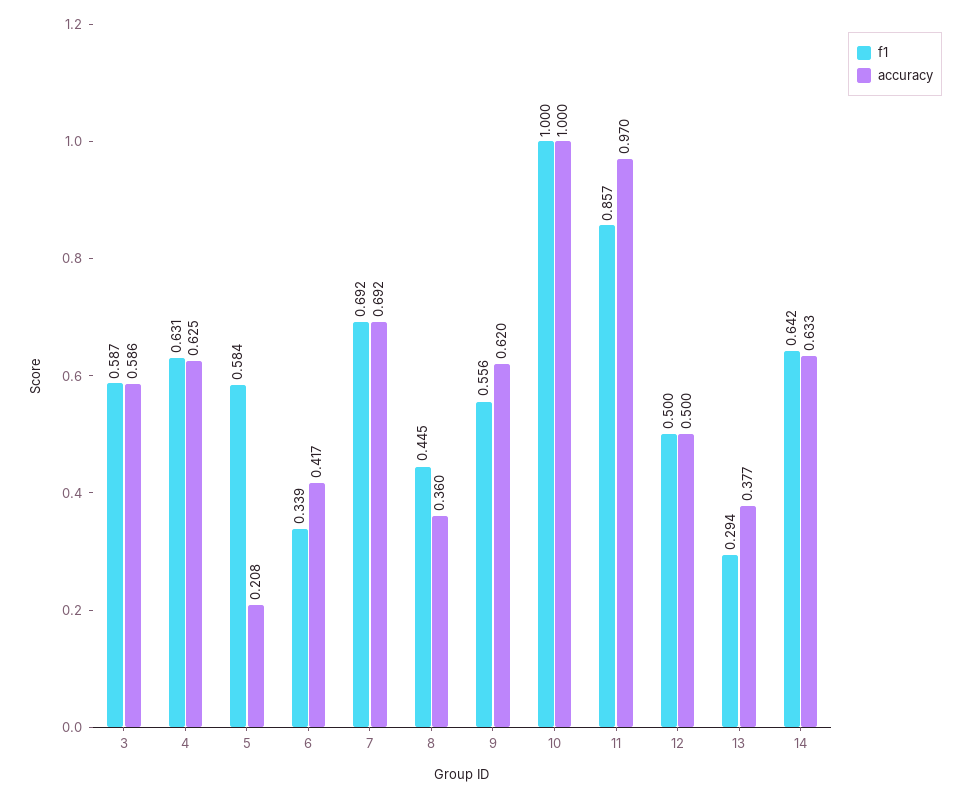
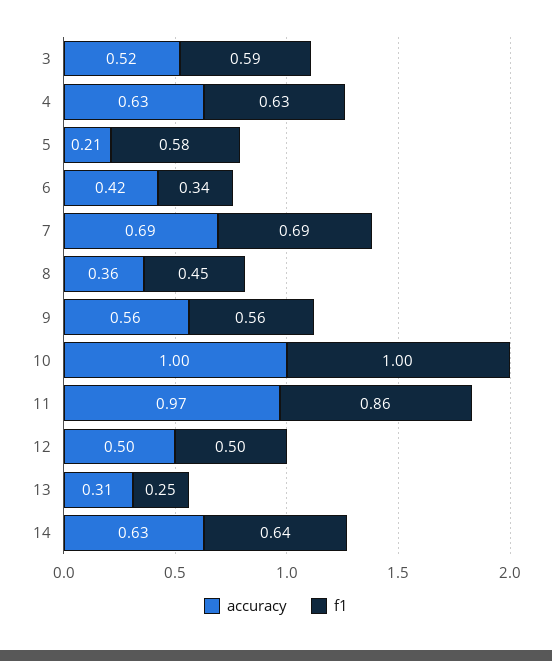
  {
    "f1": {
      "3": 0.587,
      "4": 0.631,
      "5": 0.584,
      "6": 0.339,
      "7": 0.692,
      "8": 0.445,
      "9": 0.556,
      "10": 1,
      "11": 0.857,
      "12": 0.5,
-     "13": 0.294,
+     "13": 0.25,
      "14": 0.642
    },
    "accuracy": {
-     "3": 0.586,
+     "3": 0.52,
      "4": 0.625,
      "5": 0.208,
      "6": 0.417,
      "7": 0.692,
      "8": 0.36,
-     "9": 0.62,
+     "9": 0.56,
      "10": 1,
      "11": 0.97,
      "12": 0.5,
-     "13": 0.377,
+     "13": 0.31,
      "14": 0.633
    }
  }

